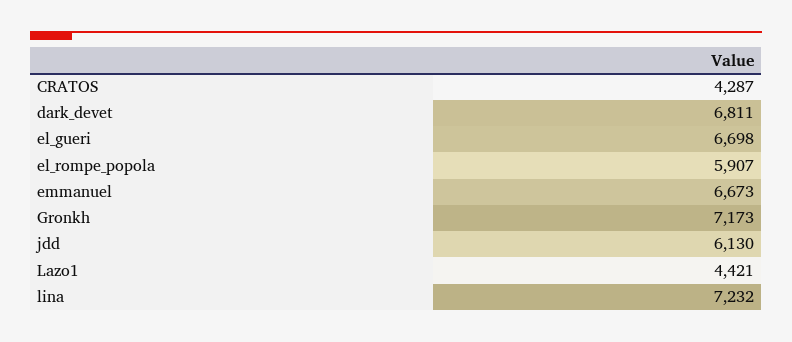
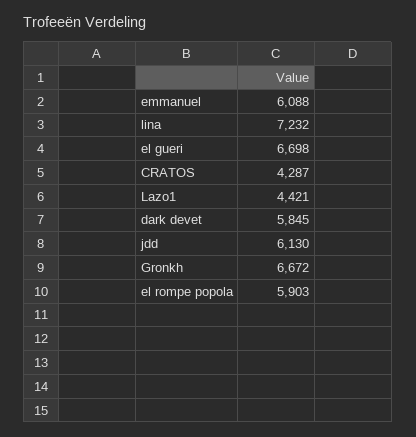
  {
    "CRATOS": 4287,
-   "dark_devet": 6811,
+   "dark_devet": 5845,
    "el_gueri": 6698,
-   "el_rompe_popola": 5907,
+   "el_rompe_popola": 5903,
-   "emmanuel": 6673,
+   "emmanuel": 6088,
-   "Gronkh": 7173,
+   "Gronkh": 6672,
    "jdd": 6130,
    "Lazo1": 4421,
    "lina": 7232
  }

